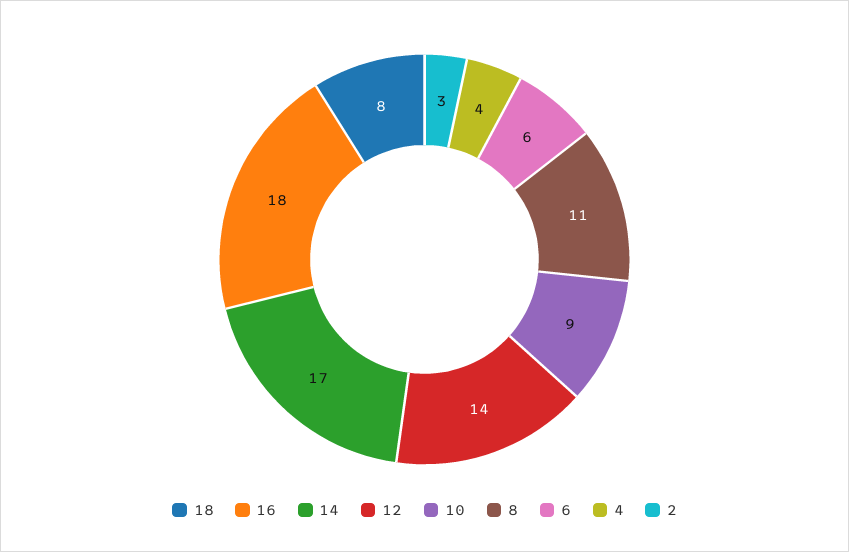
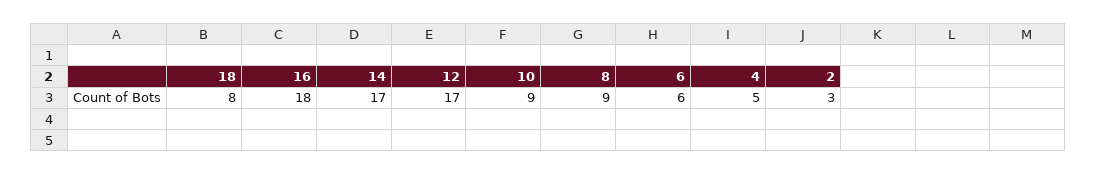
  {
    "18": 8,
    "16": 18,
    "14": 17,
-   "12": 14,
+   "12": 17,
    "10": 9,
-   "8": 11,
+   "8": 9,
    "6": 6,
-   "4": 4,
+   "4": 5,
    "2": 3
  }

